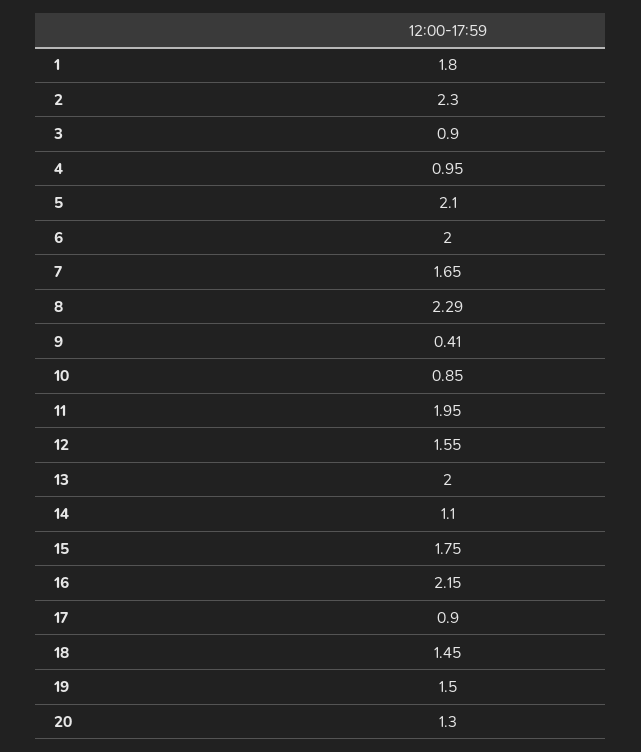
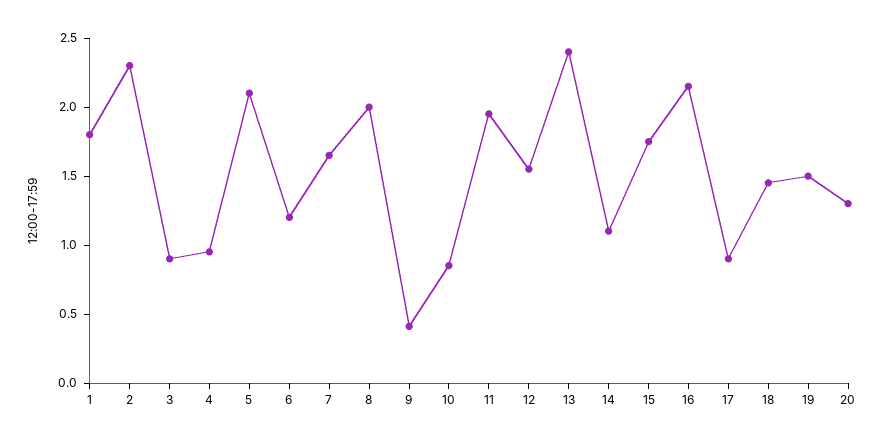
  {
    "1": 1.8,
    "2": 2.3,
    "3": 0.9,
    "4": 0.95,
    "5": 2.1,
-   "6": 2,
+   "6": 1.2,
    "7": 1.65,
-   "8": 2.29,
+   "8": 2,
    "9": 0.41,
    "10": 0.85,
    "11": 1.95,
    "12": 1.55,
-   "13": 2,
+   "13": 2.4,
    "14": 1.1,
    "15": 1.75,
    "16": 2.15,
    "17": 0.9,
    "18": 1.45,
    "19": 1.5,
    "20": 1.3
  }

